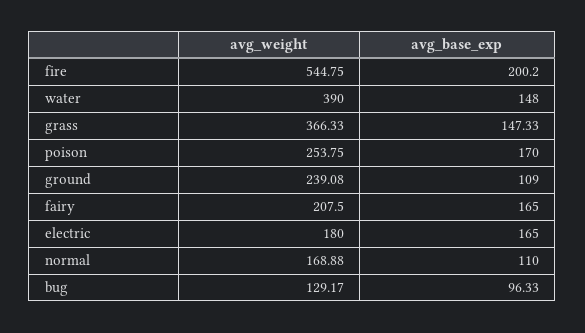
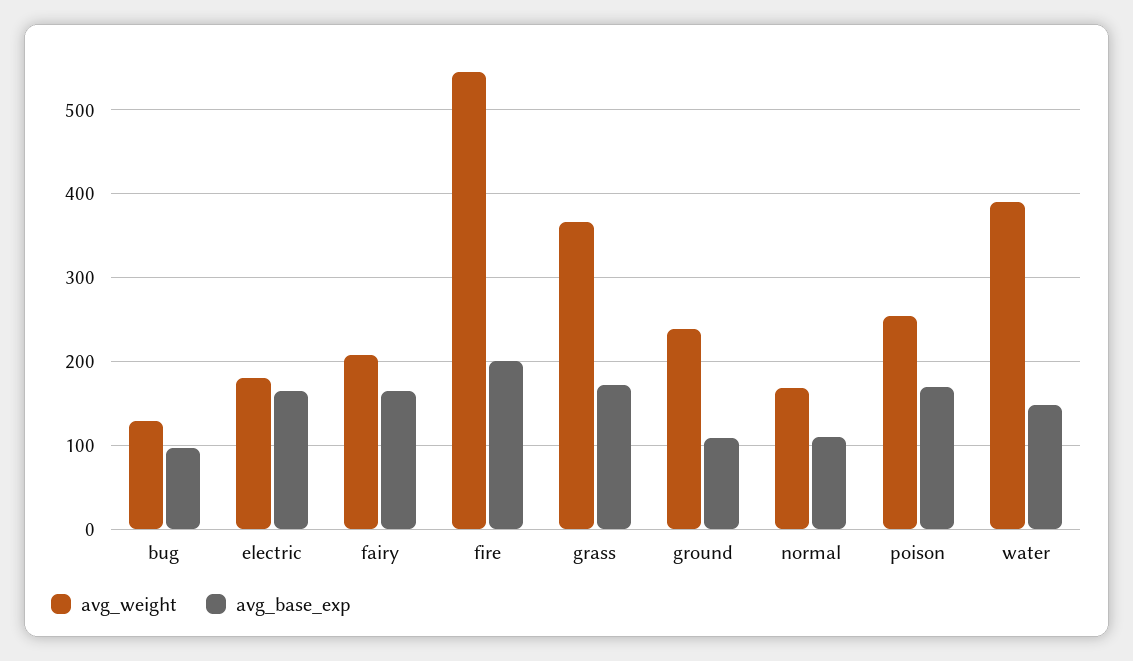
  {
    "avg_weight": {
      "fire": 544.75,
      "water": 390,
      "grass": 366.33,
      "poison": 253.75,
      "ground": 239.08,
      "fairy": 207.5,
      "electric": 180,
      "normal": 168.88,
      "bug": 129.17
    },
    "avg_base_exp": {
      "fire": 200.2,
      "water": 148,
-     "grass": 147.33,
+     "grass": 170,
      "poison": 170,
      "ground": 109,
      "fairy": 165,
      "electric": 165,
      "normal": 110,
      "bug": 96.33
    }
  }

